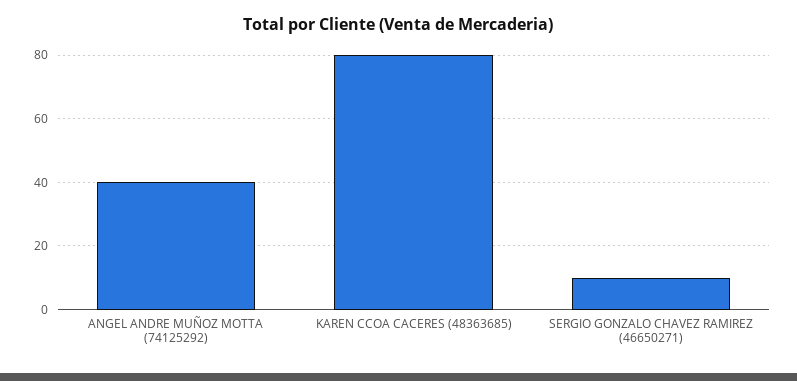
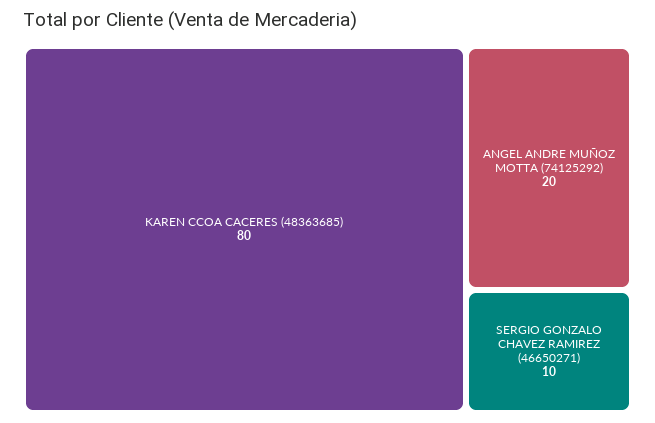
  {
-   "ANGEL ANDRE MUÑOZ MOTTA (74125292)": 40,
+   "ANGEL ANDRE MUÑOZ MOTTA (74125292)": 20,
    "KAREN CCOA CACERES (48363685)": 80,
    "SERGIO GONZALO CHAVEZ RAMIREZ (46650271)": 10
  }

